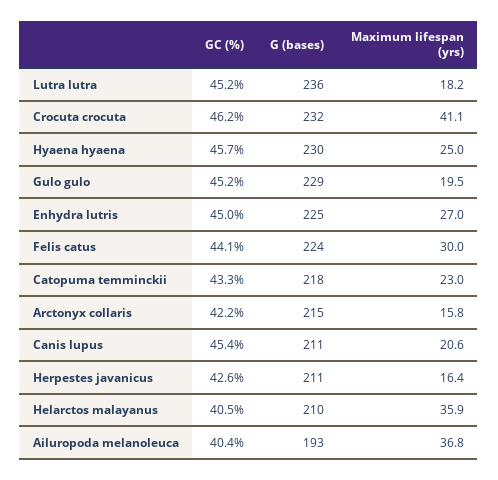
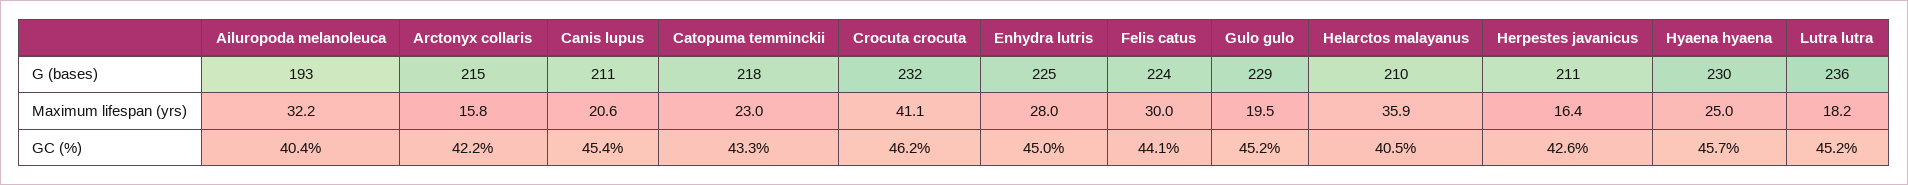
  {
    "GC (%)": {
      "Lutra lutra": 45.2,
      "Crocuta crocuta": 46.2,
      "Hyaena hyaena": 45.7,
      "Gulo gulo": 45.2,
      "Enhydra lutris": 45,
      "Felis catus": 44.1,
      "Catopuma temminckii": 43.3,
      "Arctonyx collaris": 42.2,
      "Canis lupus": 45.4,
      "Herpestes javanicus": 42.6,
      "Helarctos malayanus": 40.5,
      "Ailuropoda melanoleuca": 40.4
    },
    "G (bases)": {
      "Lutra lutra": 236,
      "Crocuta crocuta": 232,
      "Hyaena hyaena": 230,
      "Gulo gulo": 229,
      "Enhydra lutris": 225,
      "Felis catus": 224,
      "Catopuma temminckii": 218,
      "Arctonyx collaris": 215,
      "Canis lupus": 211,
      "Herpestes javanicus": 211,
      "Helarctos malayanus": 210,
      "Ailuropoda melanoleuca": 193
    },
    "Maximum lifespan (yrs)": {
      "Lutra lutra": 18.2,
      "Crocuta crocuta": 41.1,
      "Hyaena hyaena": 25,
      "Gulo gulo": 19.5,
-     "Enhydra lutris": 27,
+     "Enhydra lutris": 28,
      "Felis catus": 30,
      "Catopuma temminckii": 23,
      "Arctonyx collaris": 15.8,
      "Canis lupus": 20.6,
      "Herpestes javanicus": 16.4,
      "Helarctos malayanus": 35.9,
-     "Ailuropoda melanoleuca": 36.8
+     "Ailuropoda melanoleuca": 32.2
    }
  }

